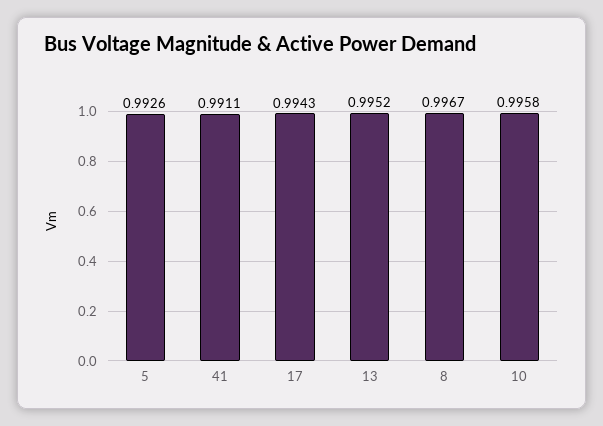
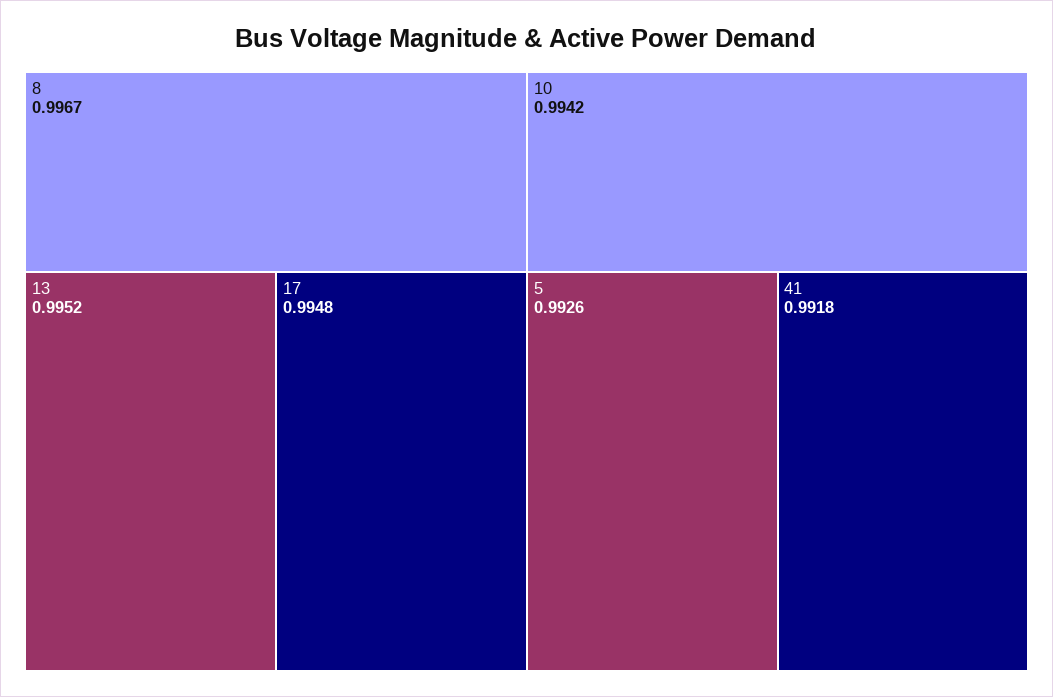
  {
    "5": 0.9926,
-   "41": 0.9911,
+   "41": 0.9918,
-   "17": 0.9943,
+   "17": 0.9948,
    "13": 0.9952,
    "8": 0.9967,
-   "10": 0.9958
+   "10": 0.9942
  }

